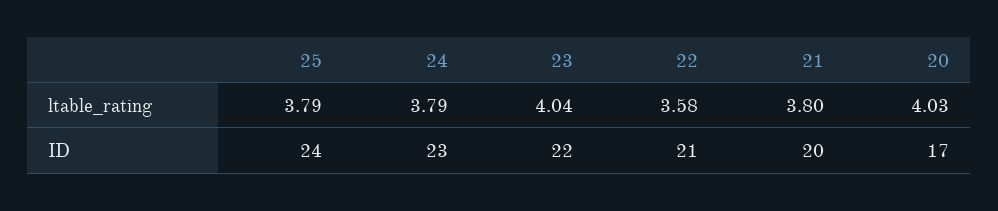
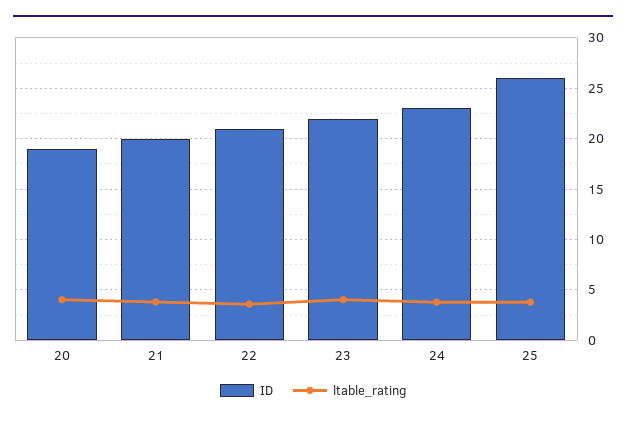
  {
    "ltable_rating": {
      "25": 3.79,
      "24": 3.79,
      "23": 4.04,
      "22": 3.58,
      "21": 3.8,
      "20": 4.03
    },
    "ID": {
-     "25": 24,
+     "25": 26,
      "24": 23,
      "23": 22,
      "22": 21,
      "21": 20,
-     "20": 17
+     "20": 19
    }
  }

